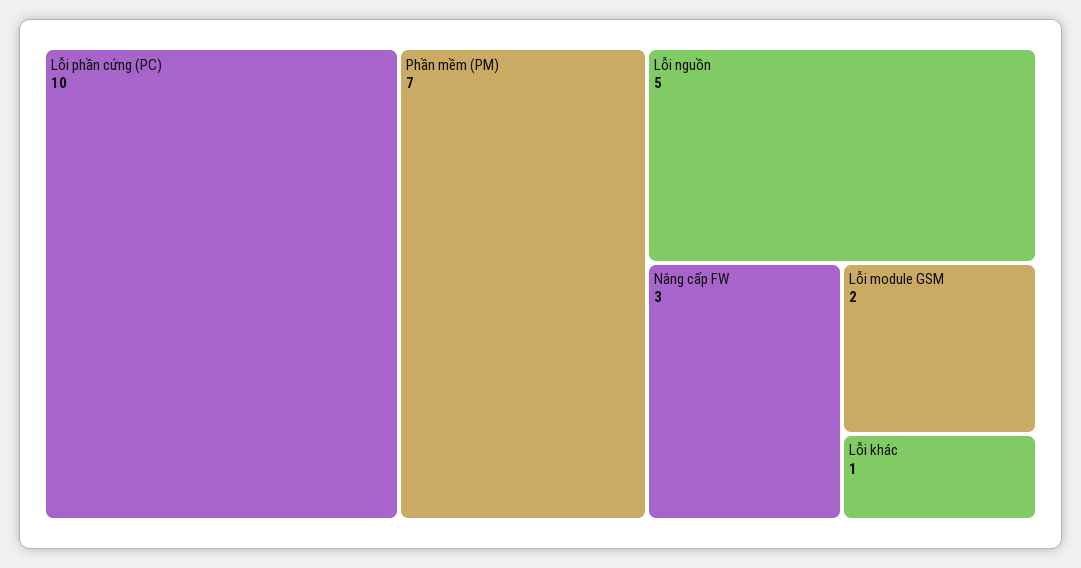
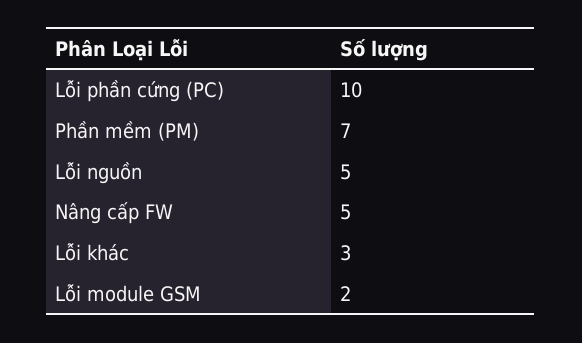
  {
    "Lỗi phần cứng (PC)": 10,
    "Phần mềm (PM)": 7,
    "Lỗi nguồn": 5,
-   "Nâng cấp FW": 3,
+   "Nâng cấp FW": 5,
    "Lỗi module GSM": 2,
-   "Lỗi khác": 1
+   "Lỗi khác": 3
  }

